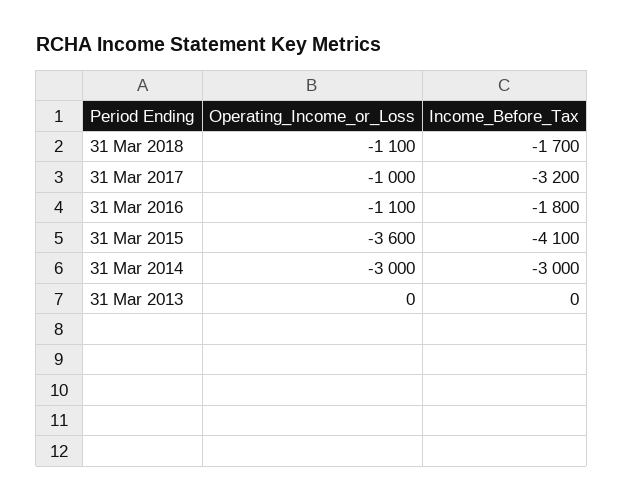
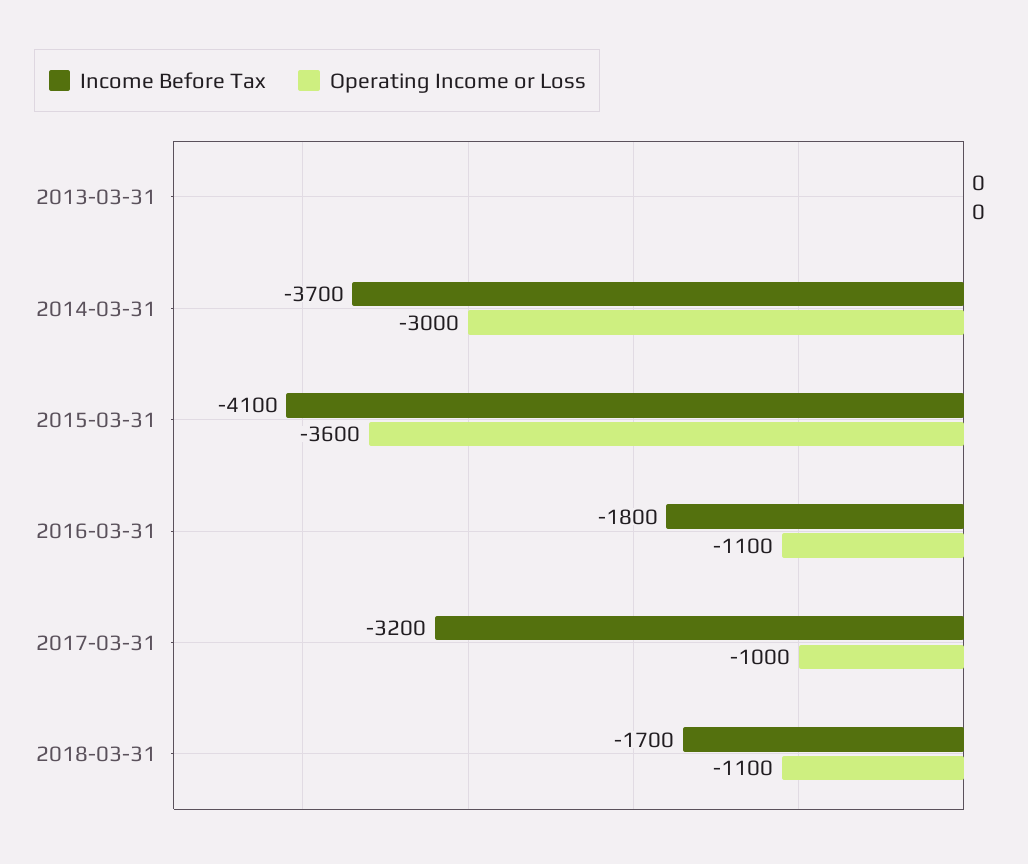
  {
    "Operating_Income_or_Loss": {
      "31 Mar 2018": -1100,
      "31 Mar 2017": -1000,
      "31 Mar 2016": -1100,
      "31 Mar 2015": -3600,
      "31 Mar 2014": -3000,
      "31 Mar 2013": 0
    },
    "Income_Before_Tax": {
      "31 Mar 2018": -1700,
      "31 Mar 2017": -3200,
      "31 Mar 2016": -1800,
      "31 Mar 2015": -4100,
-     "31 Mar 2014": -3000,
+     "31 Mar 2014": -3700,
      "31 Mar 2013": 0
    }
  }

